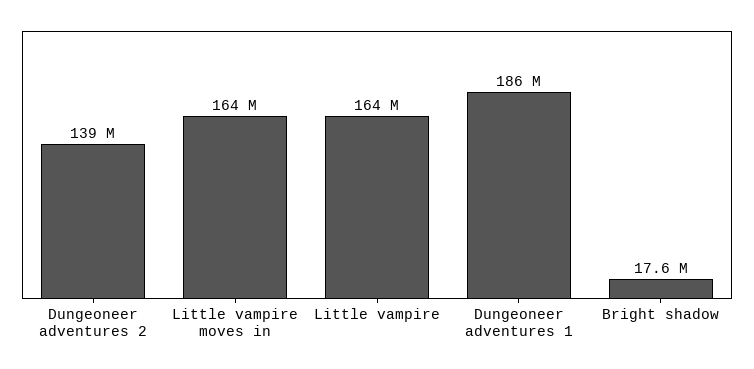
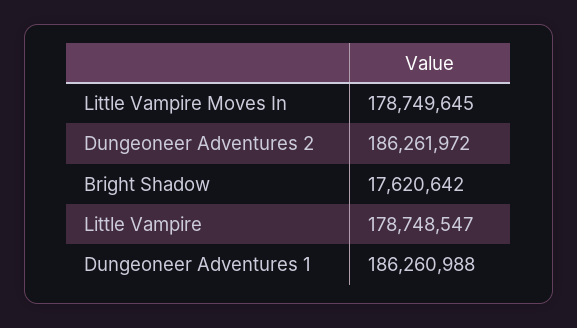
  {
-   "Dungeoneer adventures 2": 139000000,
+   "Dungeoneer adventures 2": 186261972,
-   "Little vampire moves in": 164000000,
+   "Little vampire moves in": 178749645,
-   "Little vampire": 164000000,
+   "Little vampire": 178748547,
    "Dungeoneer adventures 1": 186260988,
    "Bright shadow": 17620642
  }

